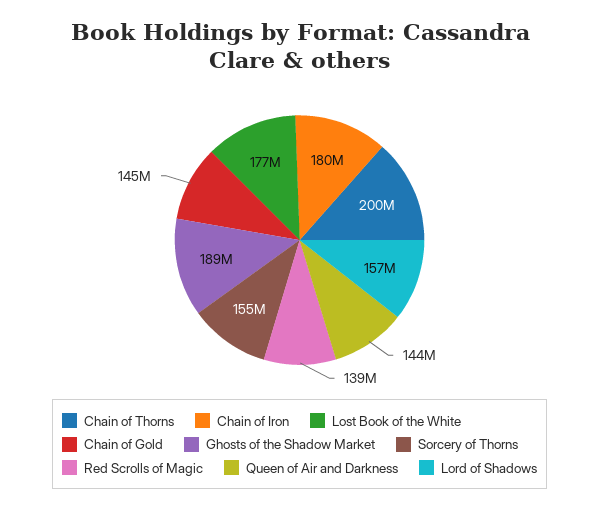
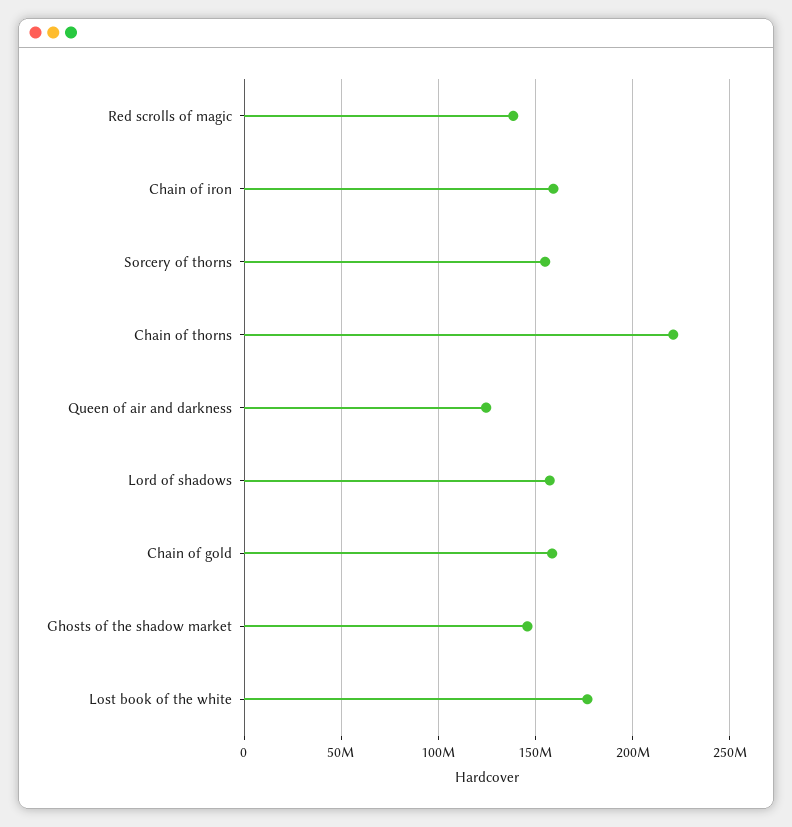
  {
-   "Chain of Thorns": 200000000,
+   "Chain of Thorns": 220000000,
-   "Chain of Iron": 180000000,
+   "Chain of Iron": 160000000,
    "Lost Book of the White": 177000000,
-   "Chain of Gold": 145000000,
+   "Chain of Gold": 160000000,
-   "Ghosts of the Shadow Market": 189000000,
+   "Ghosts of the Shadow Market": 145000000,
    "Sorcery of Thorns": 155000000,
    "Red Scrolls of Magic": 139000000,
-   "Queen of Air and Darkness": 144000000,
+   "Queen of Air and Darkness": 125000000,
    "Lord of Shadows": 157000000
  }

